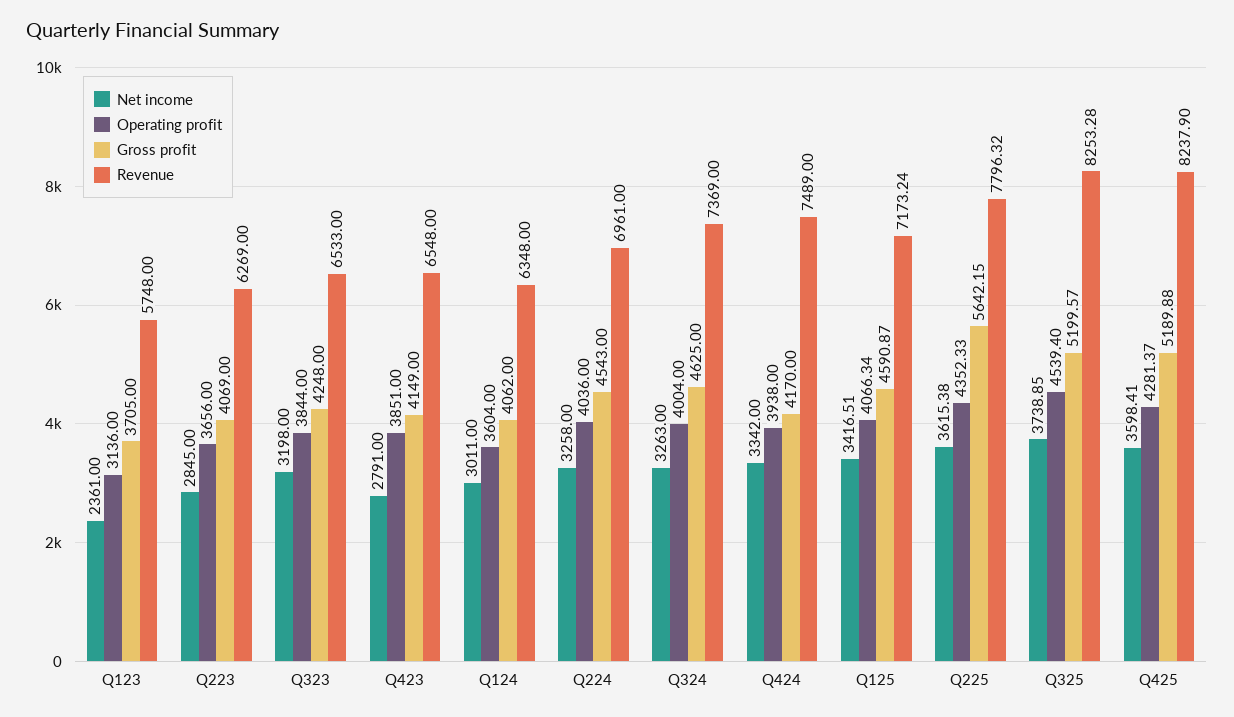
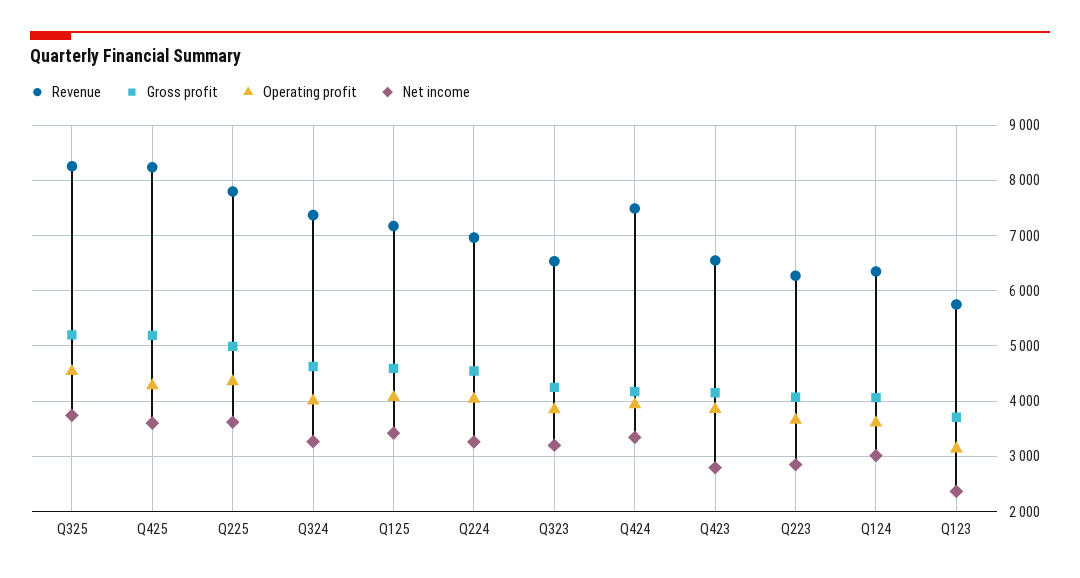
  {
    "Net income": {
      "Q123": 2361,
      "Q223": 2845,
      "Q323": 3198,
      "Q423": 2791,
      "Q124": 3011,
      "Q224": 3258,
      "Q324": 3263,
      "Q424": 3342,
      "Q125": 3416.51,
      "Q225": 3615.38,
      "Q325": 3738.85,
      "Q425": 3598.41
    },
    "Operating profit": {
      "Q123": 3136,
      "Q223": 3656,
      "Q323": 3844,
      "Q423": 3851,
      "Q124": 3604,
      "Q224": 4036,
      "Q324": 4004,
      "Q424": 3938,
      "Q125": 4066.34,
      "Q225": 4352.33,
      "Q325": 4539.4,
      "Q425": 4281.37
    },
    "Gross profit": {
      "Q123": 3705,
      "Q223": 4069,
      "Q323": 4248,
      "Q423": 4149,
      "Q124": 4062,
      "Q224": 4543,
      "Q324": 4625,
      "Q424": 4170,
      "Q125": 4590.87,
-     "Q225": 5642.15,
+     "Q225": 5000,
      "Q325": 5199.57,
      "Q425": 5189.88
    },
    "Revenue": {
      "Q123": 5748,
      "Q223": 6269,
      "Q323": 6533,
      "Q423": 6548,
      "Q124": 6348,
      "Q224": 6961,
      "Q324": 7369,
      "Q424": 7489,
      "Q125": 7173.24,
      "Q225": 7796.32,
      "Q325": 8253.28,
      "Q425": 8237.9
    }
  }

